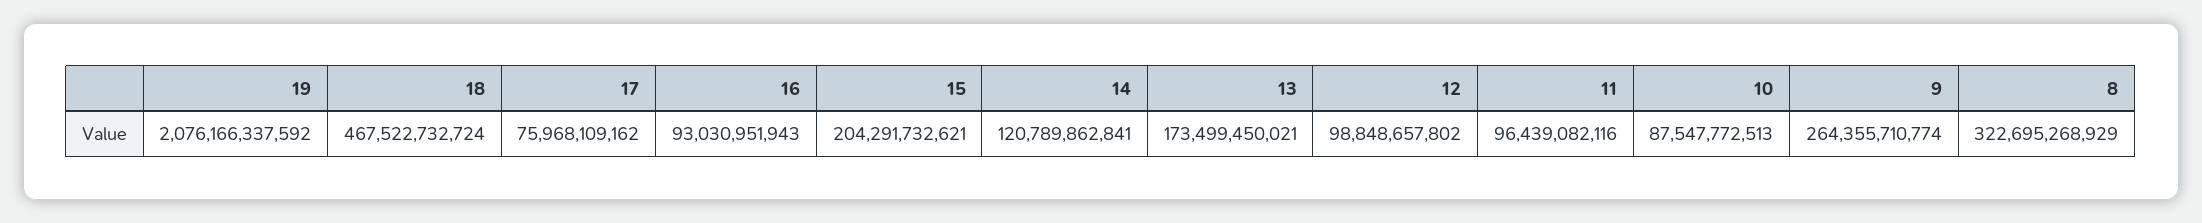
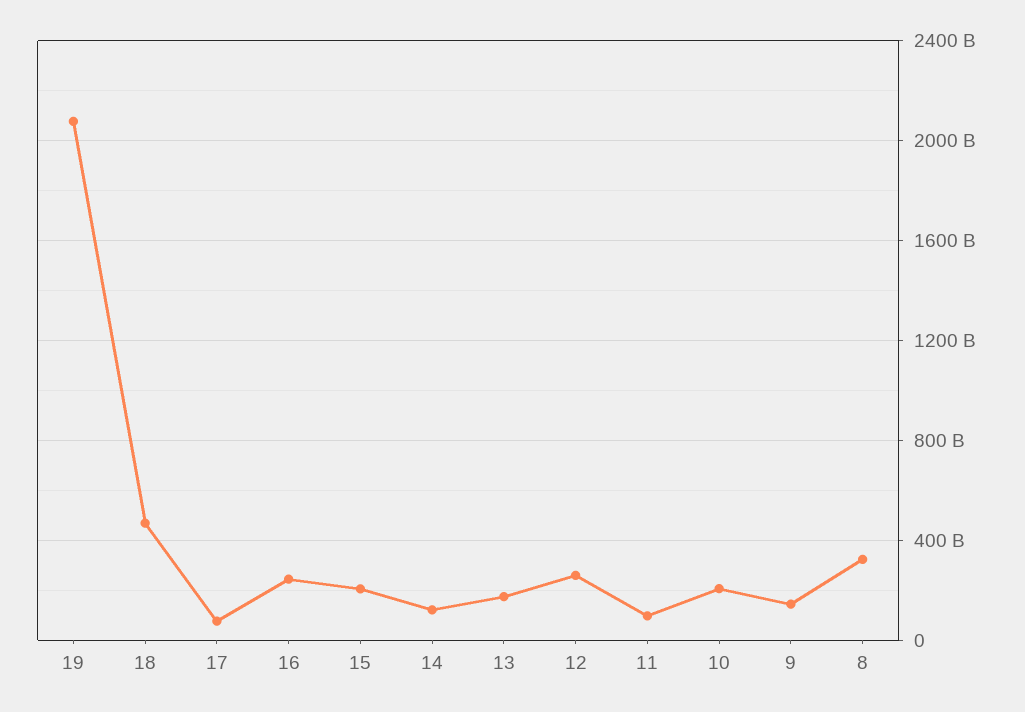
  {
    "19": 2076166337592,
    "18": 467522732724,
    "17": 75968109162,
-   "16": 93030951943,
+   "16": 250000000000,
    "15": 204291732621,
    "14": 120789862841,
    "13": 173499450021,
-   "12": 98848657802,
+   "12": 250000000000,
    "11": 96439082116,
-   "10": 87547772513,
+   "10": 200000000000,
-   "9": 264355710774,
+   "9": 150000000000,
    "8": 322695268929
  }

